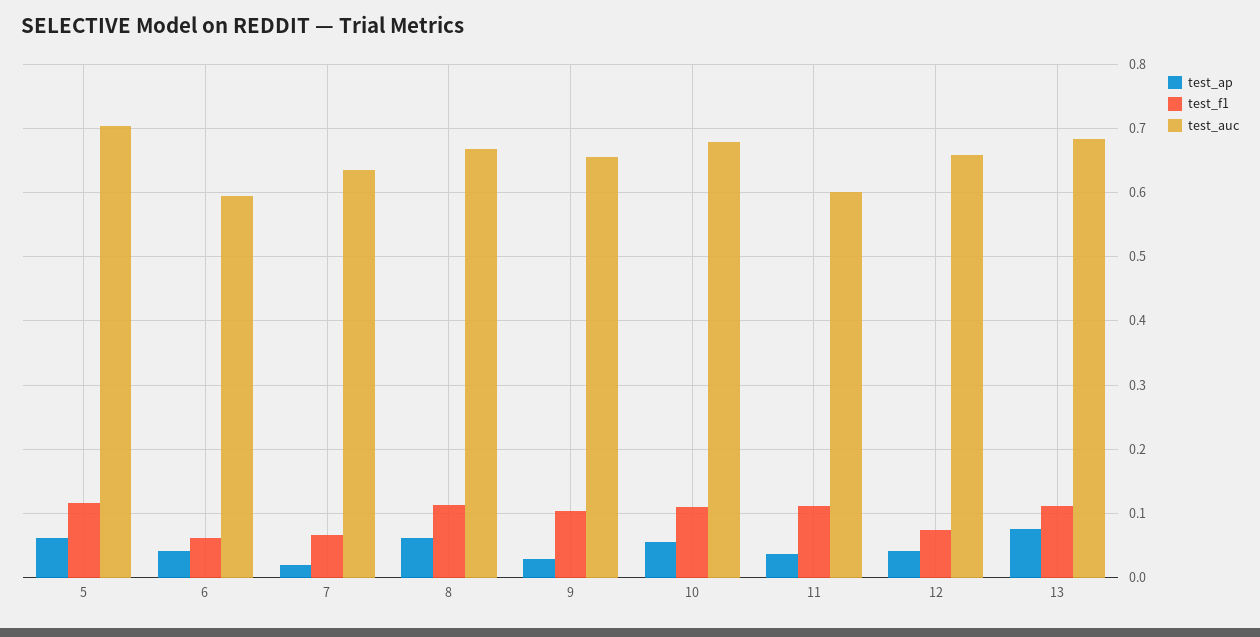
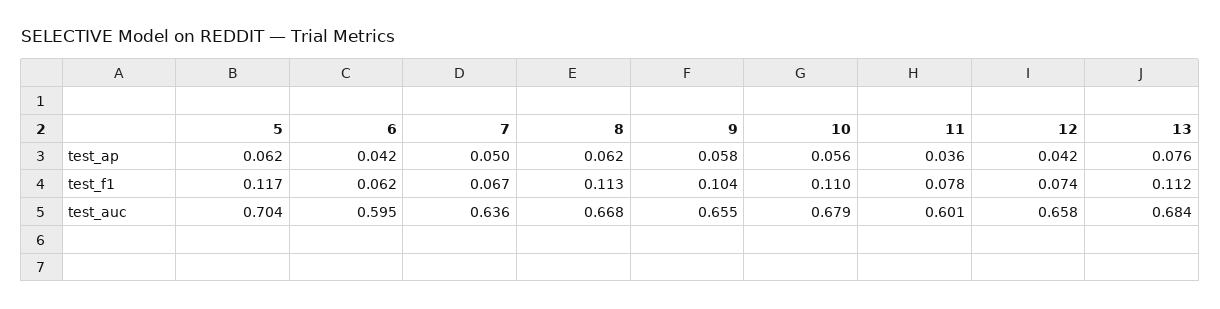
  {
    "test_ap": {
      "5": 0.062,
      "6": 0.042,
-     "7": 0.02,
+     "7": 0.05,
      "8": 0.062,
-     "9": 0.03,
+     "9": 0.058,
      "10": 0.056,
      "11": 0.036,
      "12": 0.042,
      "13": 0.076
    },
    "test_f1": {
      "5": 0.117,
      "6": 0.062,
      "7": 0.067,
      "8": 0.113,
      "9": 0.104,
      "10": 0.11,
-     "11": 0.11,
+     "11": 0.078,
      "12": 0.074,
      "13": 0.112
    },
    "test_auc": {
      "5": 0.704,
      "6": 0.595,
      "7": 0.636,
      "8": 0.668,
      "9": 0.655,
      "10": 0.679,
      "11": 0.601,
      "12": 0.658,
      "13": 0.684
    }
  }

